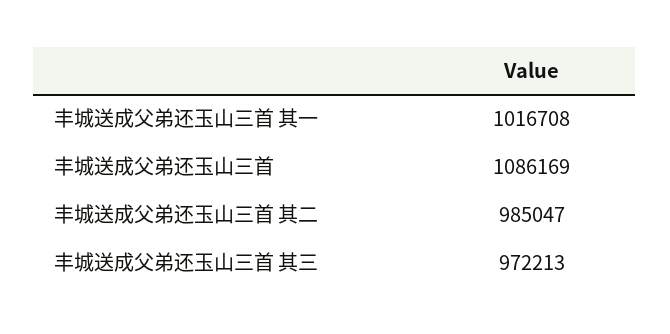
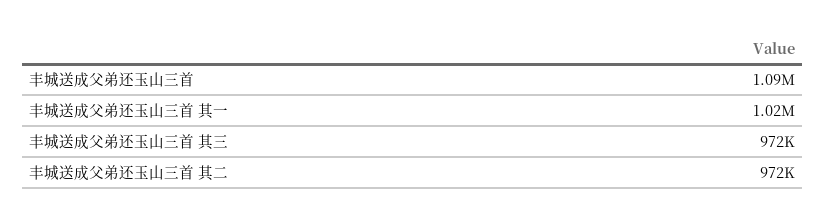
  {
    "丰城送成父弟还玉山三首 其一": 1016708,
    "丰城送成父弟还玉山三首": 1086169,
-   "丰城送成父弟还玉山三首 其二": 985047,
+   "丰城送成父弟还玉山三首 其二": 972000,
    "丰城送成父弟还玉山三首 其三": 972213
  }

